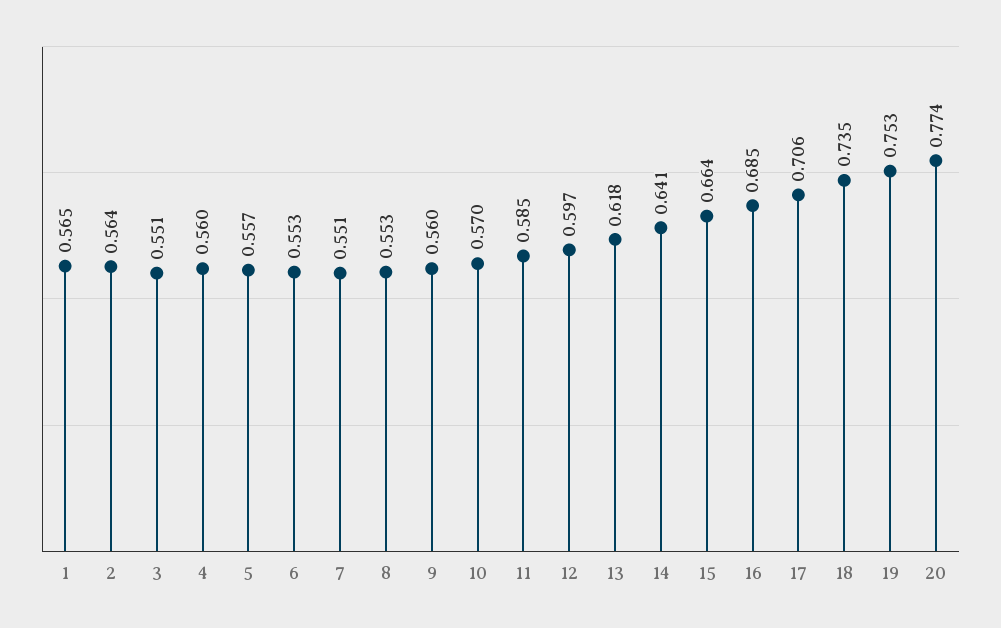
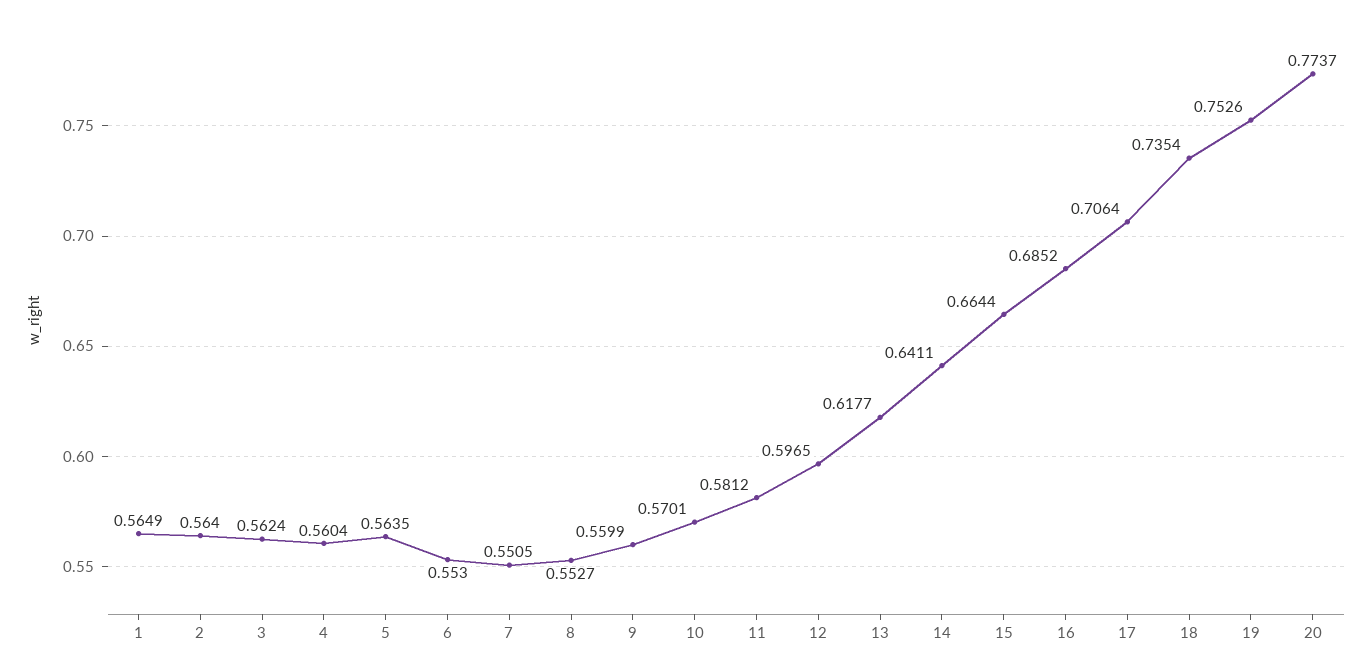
  {
    "1": 0.5649,
    "2": 0.564,
-   "3": 0.551,
+   "3": 0.5624,
    "4": 0.5604,
-   "5": 0.557,
+   "5": 0.5635,
    "6": 0.553,
    "7": 0.5505,
    "8": 0.5527,
    "9": 0.5599,
    "10": 0.5701,
-   "11": 0.585,
+   "11": 0.5812,
    "12": 0.5965,
    "13": 0.6177,
    "14": 0.6411,
    "15": 0.6644,
    "16": 0.6852,
    "17": 0.7064,
    "18": 0.7354,
    "19": 0.7526,
    "20": 0.7737
  }

